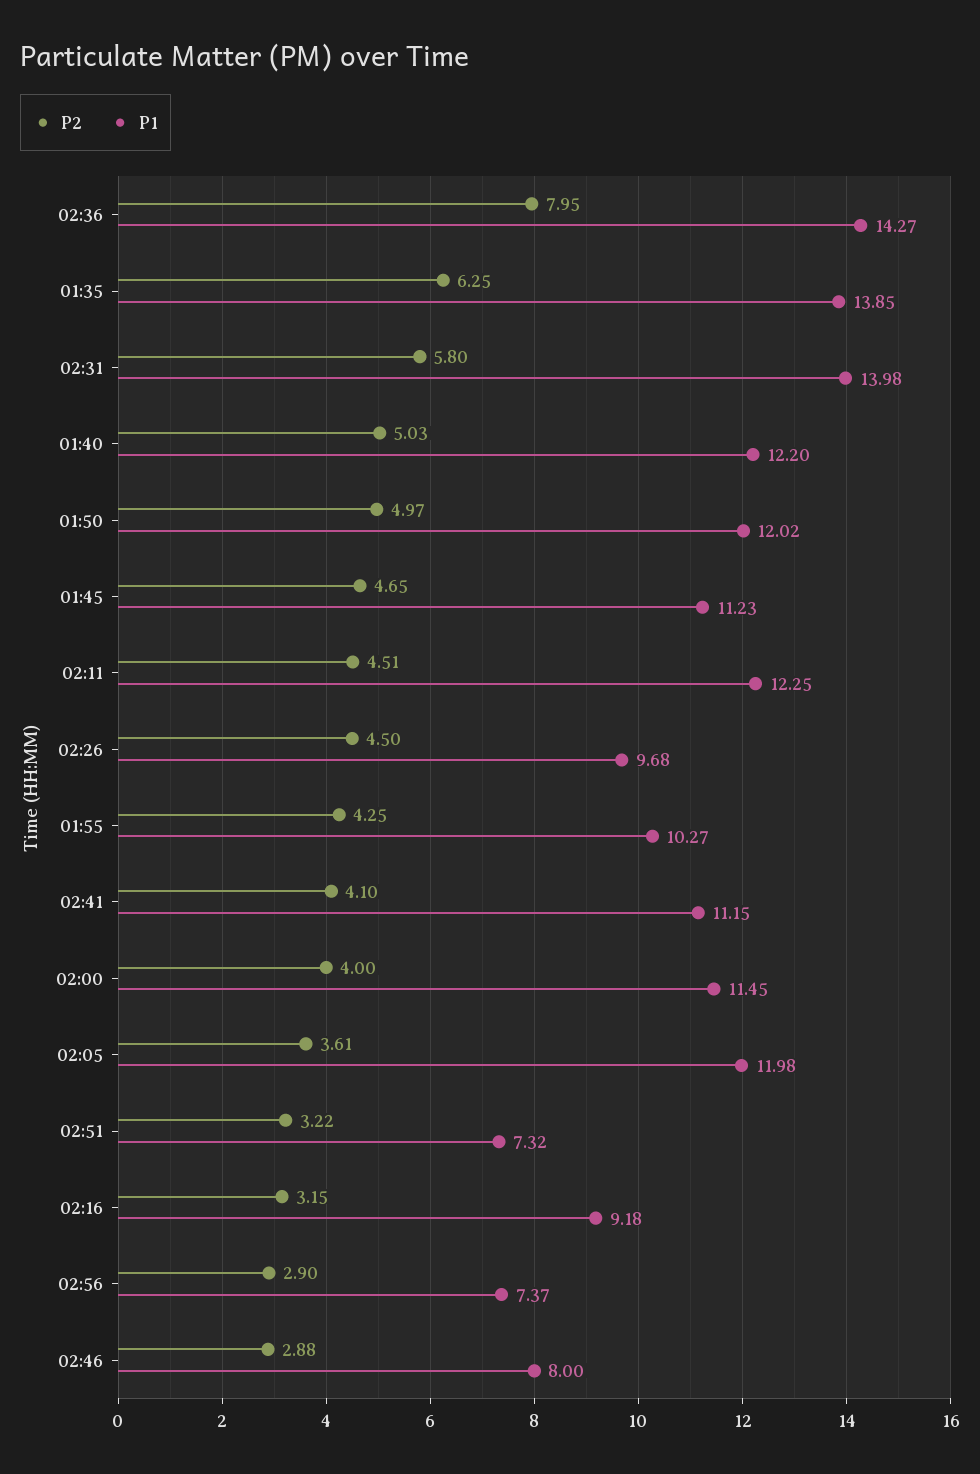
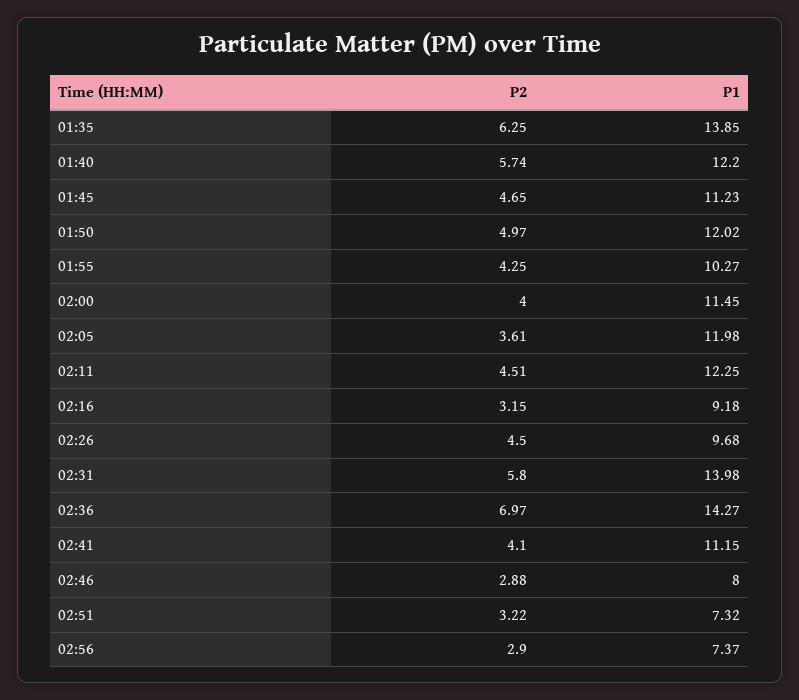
  {
    "P2": {
-     "02:36": 7.95,
+     "02:36": 6.97,
      "01:35": 6.25,
      "02:31": 5.8,
-     "01:40": 5.03,
+     "01:40": 5.74,
      "01:50": 4.97,
      "01:45": 4.65,
      "02:11": 4.51,
      "02:26": 4.5,
      "01:55": 4.25,
      "02:41": 4.1,
      "02:00": 4,
      "02:05": 3.61,
      "02:51": 3.22,
      "02:16": 3.15,
      "02:56": 2.9,
      "02:46": 2.88
    },
    "P1": {
      "02:36": 14.27,
      "01:35": 13.85,
      "02:31": 13.98,
      "01:40": 12.2,
      "01:50": 12.02,
      "01:45": 11.23,
      "02:11": 12.25,
      "02:26": 9.68,
      "01:55": 10.27,
      "02:41": 11.15,
      "02:00": 11.45,
      "02:05": 11.98,
      "02:51": 7.32,
      "02:16": 9.18,
      "02:56": 7.37,
      "02:46": 8
    }
  }

